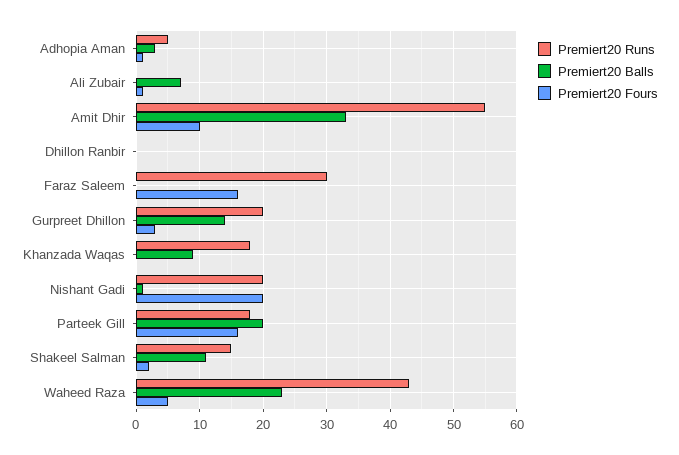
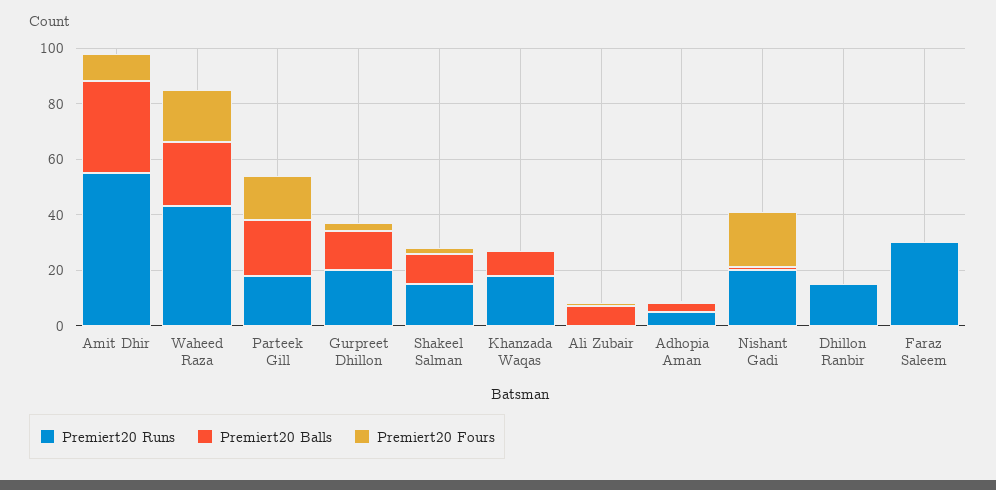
  {
    "Premiert20 Runs": {
      "Adhopia Aman": 5,
      "Ali Zubair": 0,
      "Amit Dhir": 55,
-     "Dhillon Ranbir": 0,
+     "Dhillon Ranbir": 15,
      "Faraz Saleem": 30,
      "Gurpreet Dhillon": 20,
      "Khanzada Waqas": 18,
      "Nishant Gadi": 20,
      "Parteek Gill": 18,
      "Shakeel Salman": 15,
      "Waheed Raza": 43
    },
    "Premiert20 Balls": {
      "Adhopia Aman": 3,
      "Ali Zubair": 7,
      "Amit Dhir": 33,
      "Dhillon Ranbir": 0,
      "Faraz Saleem": 0,
      "Gurpreet Dhillon": 14,
      "Khanzada Waqas": 9,
      "Nishant Gadi": 1,
      "Parteek Gill": 20,
      "Shakeel Salman": 11,
      "Waheed Raza": 23
    },
    "Premiert20 Fours": {
      "Adhopia Aman": 1,
      "Ali Zubair": 1,
      "Amit Dhir": 10,
      "Dhillon Ranbir": 0,
-     "Faraz Saleem": 16,
+     "Faraz Saleem": 0,
      "Gurpreet Dhillon": 3,
      "Khanzada Waqas": 0,
      "Nishant Gadi": 20,
      "Parteek Gill": 16,
      "Shakeel Salman": 2,
-     "Waheed Raza": 5
+     "Waheed Raza": 20
    }
  }

